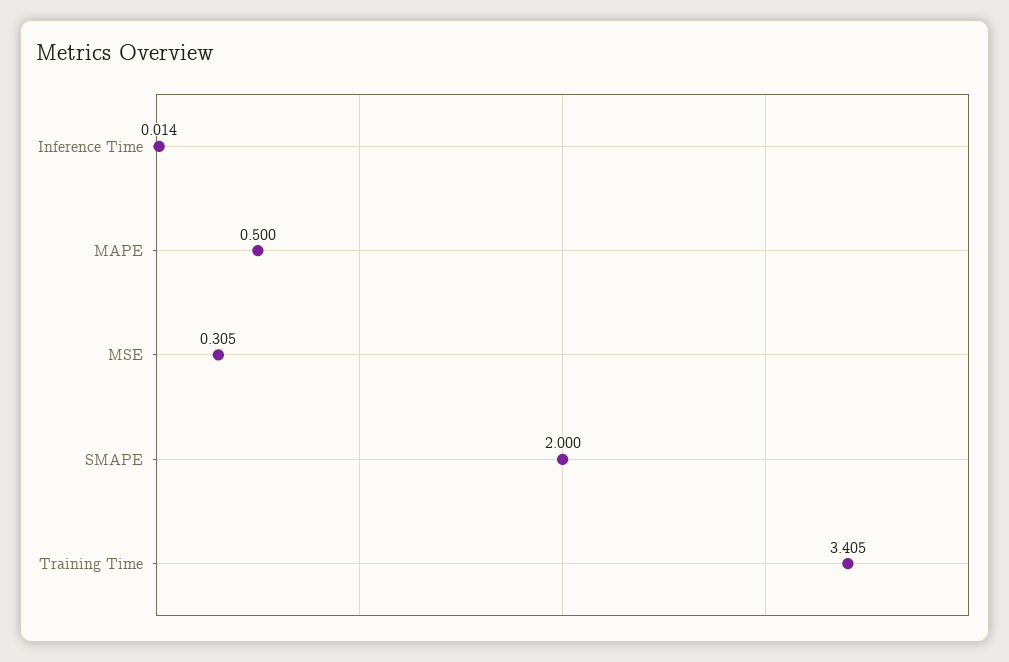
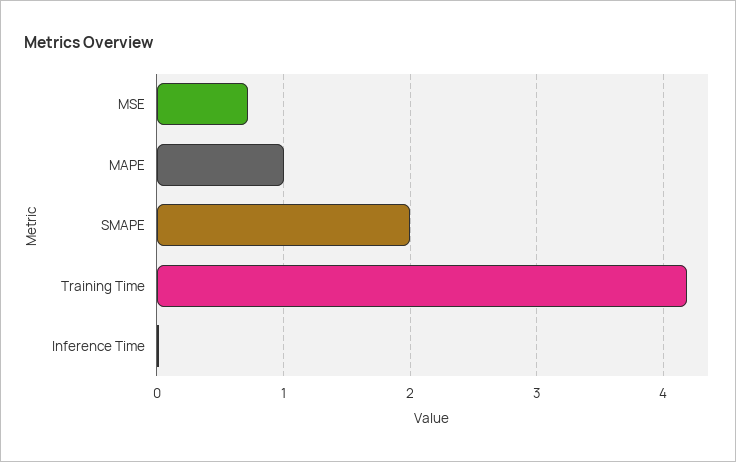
  {
    "Inference Time": 0.014,
-   "MAPE": 0.5,
+   "MAPE": 1,
-   "MSE": 0.305,
+   "MSE": 0.7,
    "SMAPE": 2,
-   "Training Time": 3.405
+   "Training Time": 4.2
  }

